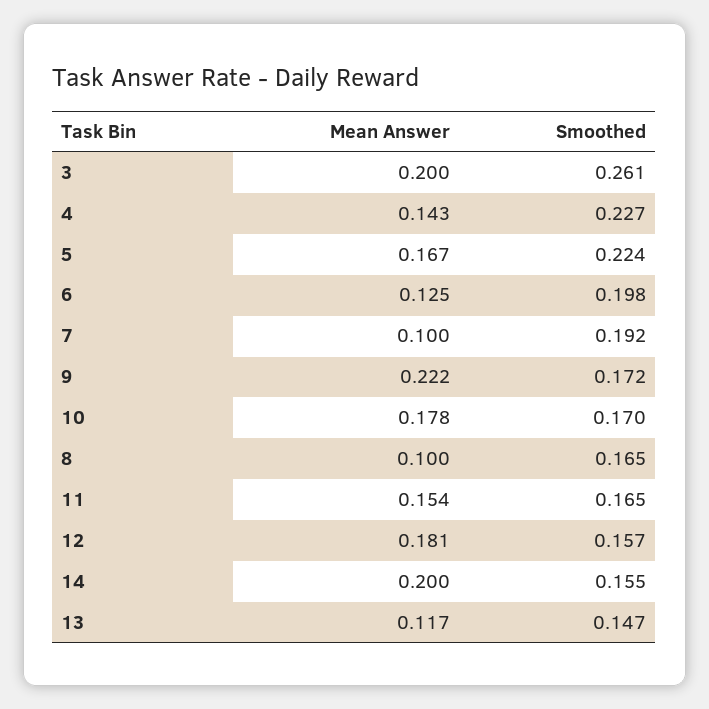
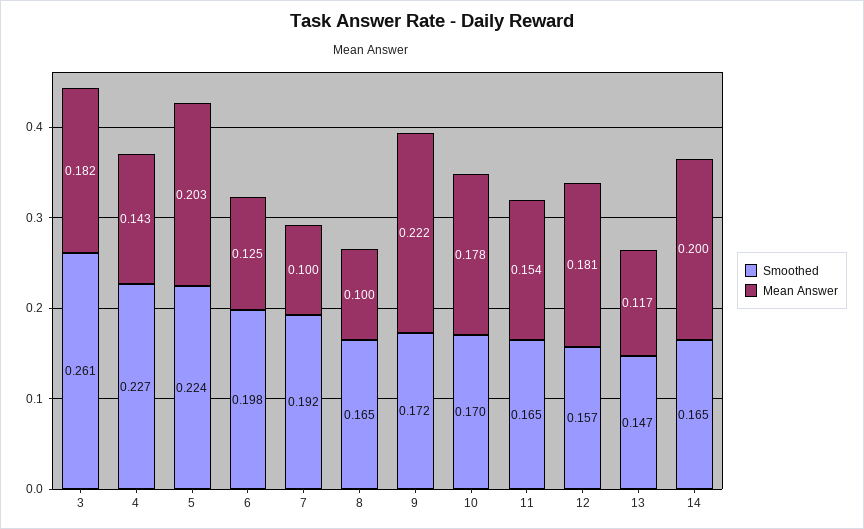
  {
    "Mean Answer": {
-     "3": 0.2,
+     "3": 0.182,
      "4": 0.143,
-     "5": 0.167,
+     "5": 0.203,
      "6": 0.125,
      "7": 0.1,
      "9": 0.222,
      "10": 0.178,
      "8": 0.1,
      "11": 0.154,
      "12": 0.181,
      "14": 0.2,
      "13": 0.117
    },
    "Smoothed": {
      "3": 0.261,
      "4": 0.227,
      "5": 0.224,
      "6": 0.198,
      "7": 0.192,
      "9": 0.172,
      "10": 0.17,
      "8": 0.165,
      "11": 0.165,
      "12": 0.157,
-     "14": 0.155,
+     "14": 0.165,
      "13": 0.147
    }
  }

